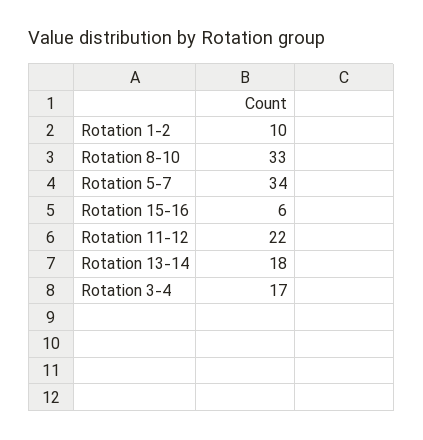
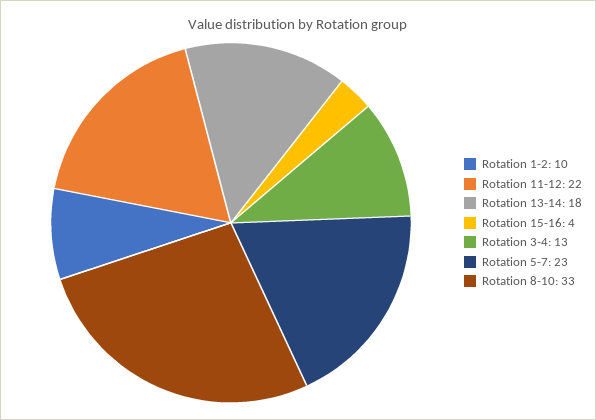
  {
    "Rotation 1-2": 10,
    "Rotation 8-10": 33,
-   "Rotation 5-7": 34,
+   "Rotation 5-7": 23,
-   "Rotation 15-16": 6,
+   "Rotation 15-16": 4,
    "Rotation 11-12": 22,
    "Rotation 13-14": 18,
-   "Rotation 3-4": 17
+   "Rotation 3-4": 13
  }

